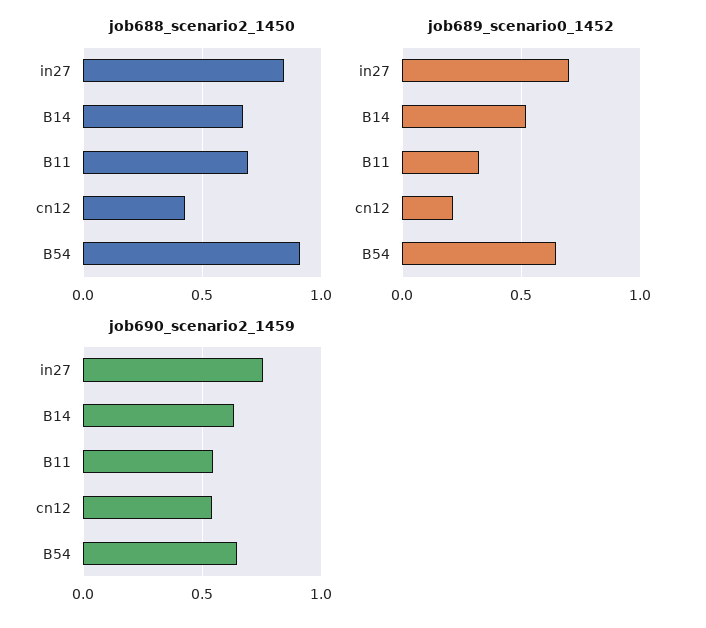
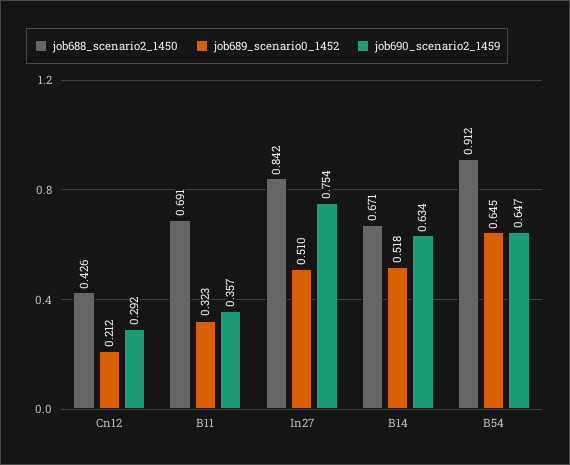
  {
    "job688_scenario2_1450": {
      "in27": 0.842,
      "B14": 0.671,
      "B11": 0.691,
      "cn12": 0.426,
      "B54": 0.912
    },
    "job689_scenario0_1452": {
-     "in27": 0.7,
+     "in27": 0.51,
      "B14": 0.518,
      "B11": 0.323,
      "cn12": 0.212,
      "B54": 0.645
    },
    "job690_scenario2_1459": {
      "in27": 0.754,
      "B14": 0.634,
-     "B11": 0.55,
+     "B11": 0.357,
-     "cn12": 0.55,
+     "cn12": 0.292,
      "B54": 0.647
    }
  }

